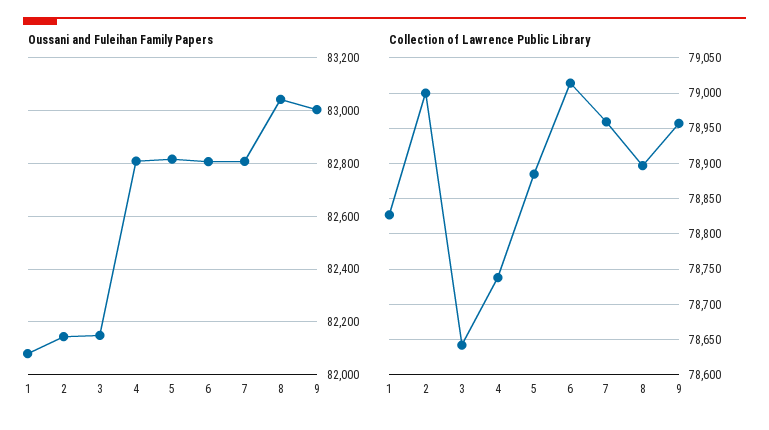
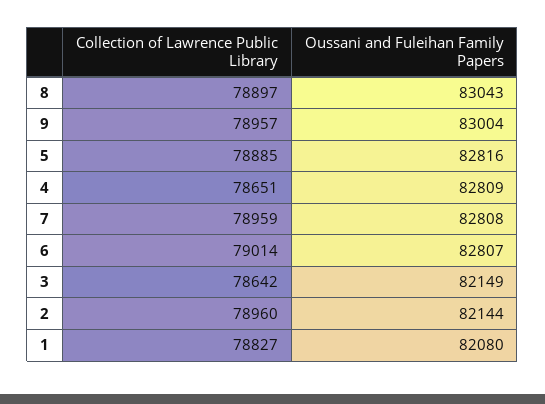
  {
    "Oussani and Fuleihan Family Papers": {
      "1": 82080,
      "2": 82144,
      "3": 82149,
      "4": 82809,
      "5": 82816,
      "6": 82807,
      "7": 82808,
      "8": 83043,
      "9": 83004
    },
    "Collection of Lawrence Public Library": {
      "1": 78827,
-     "2": 79000,
+     "2": 78960,
      "3": 78642,
-     "4": 78740,
+     "4": 78651,
      "5": 78885,
      "6": 79014,
      "7": 78959,
      "8": 78897,
      "9": 78957
    }
  }

